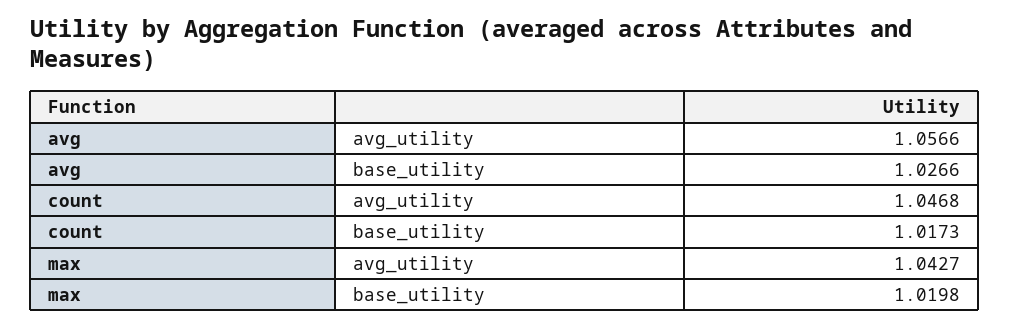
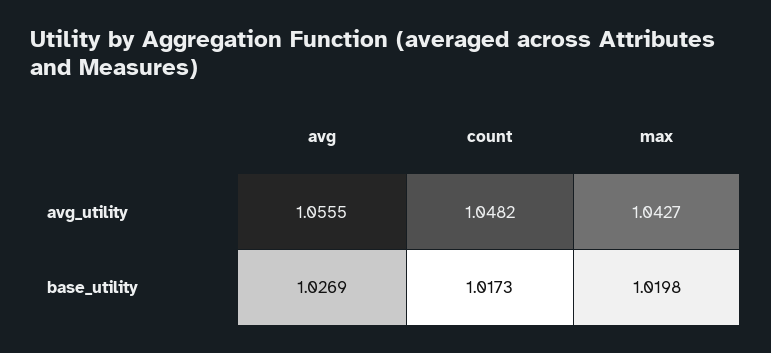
  {
    "avg": {
-     "avg_utility": 1.0566,
+     "avg_utility": 1.0555,
-     "base_utility": 1.0266
+     "base_utility": 1.0269
    },
    "count": {
-     "avg_utility": 1.0468,
+     "avg_utility": 1.0482,
      "base_utility": 1.0173
    },
    "max": {
      "avg_utility": 1.0427,
      "base_utility": 1.0198
    }
  }

